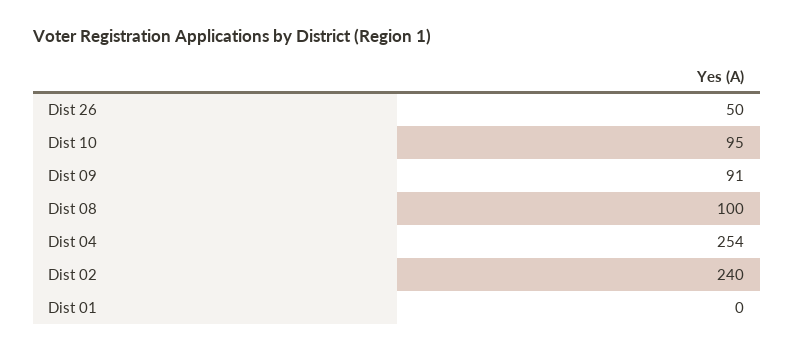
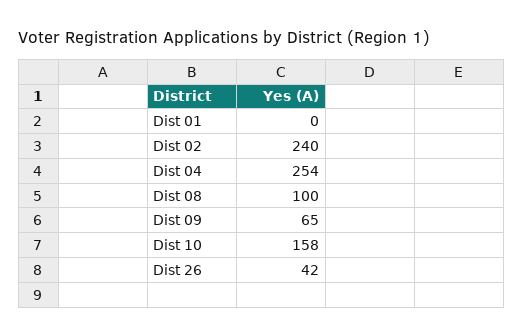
  {
-   "Dist 26": 50,
+   "Dist 26": 42,
-   "Dist 10": 95,
+   "Dist 10": 158,
-   "Dist 09": 91,
+   "Dist 09": 65,
    "Dist 08": 100,
    "Dist 04": 254,
    "Dist 02": 240,
    "Dist 01": 0
  }

